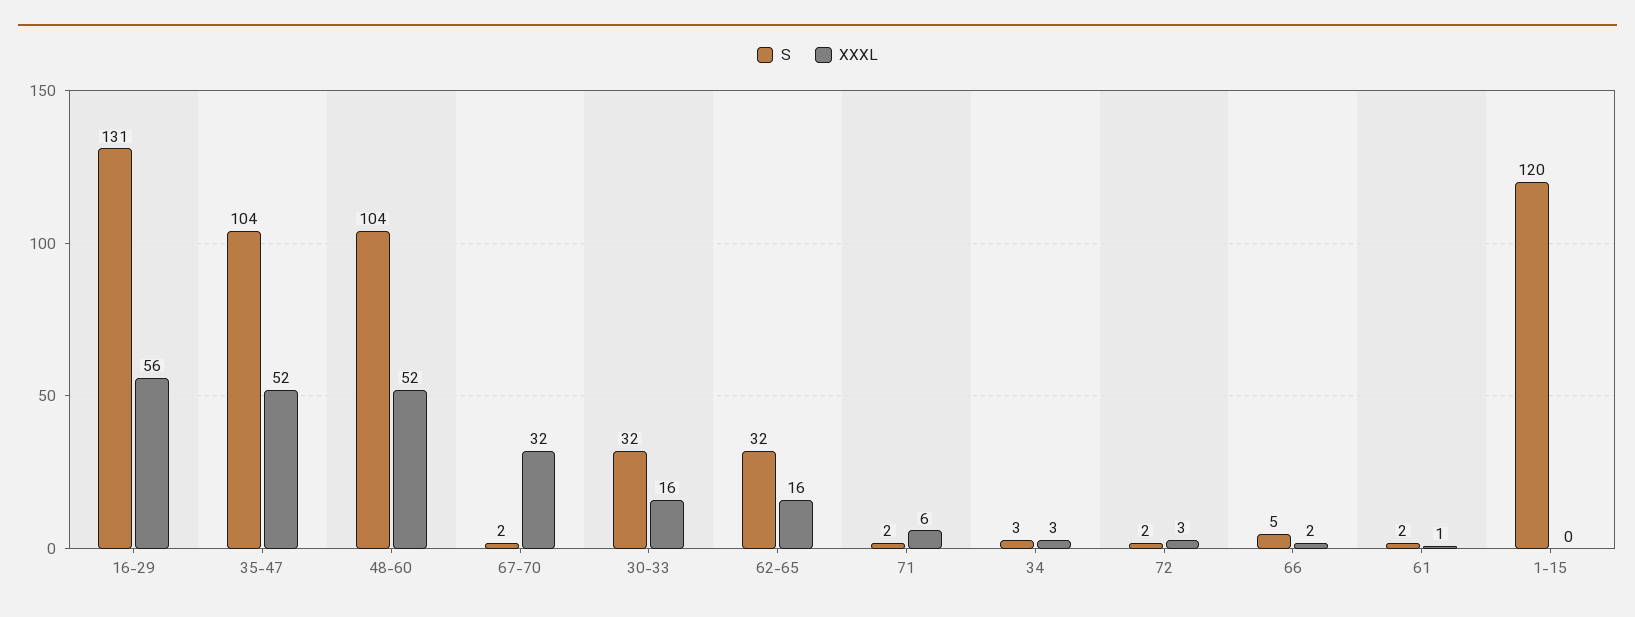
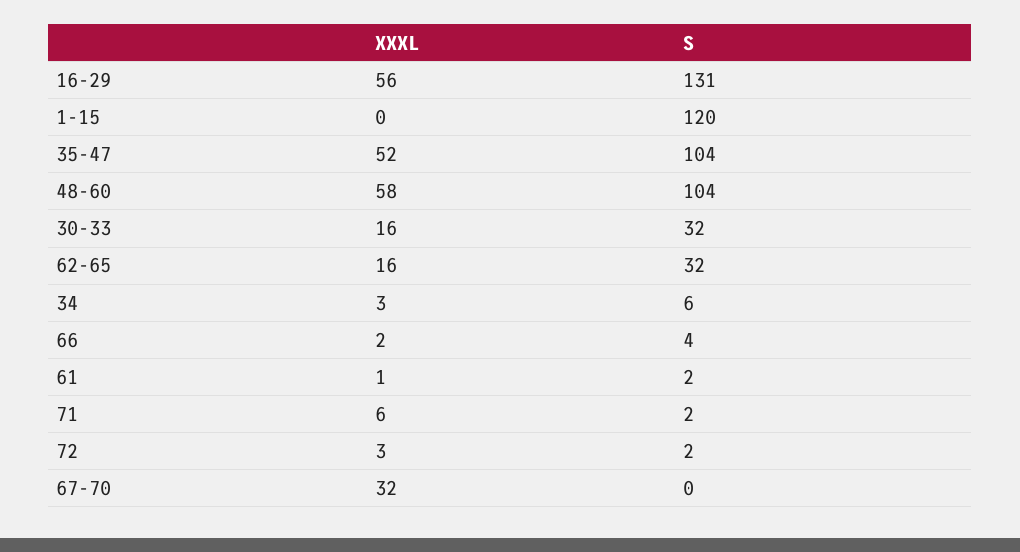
  {
    "S": {
      "16-29": 131,
      "35-47": 104,
      "48-60": 104,
-     "67-70": 2,
+     "67-70": 0,
      "30-33": 32,
      "62-65": 32,
      "71": 2,
-     "34": 3,
+     "34": 6,
      "72": 2,
-     "66": 5,
+     "66": 4,
      "61": 2,
      "1-15": 120
    },
    "XXXL": {
      "16-29": 56,
      "35-47": 52,
-     "48-60": 52,
+     "48-60": 58,
      "67-70": 32,
      "30-33": 16,
      "62-65": 16,
      "71": 6,
      "34": 3,
      "72": 3,
      "66": 2,
      "61": 1,
      "1-15": 0
    }
  }

